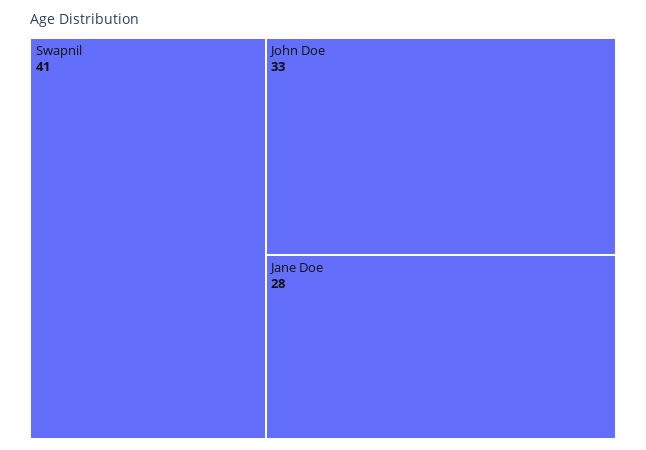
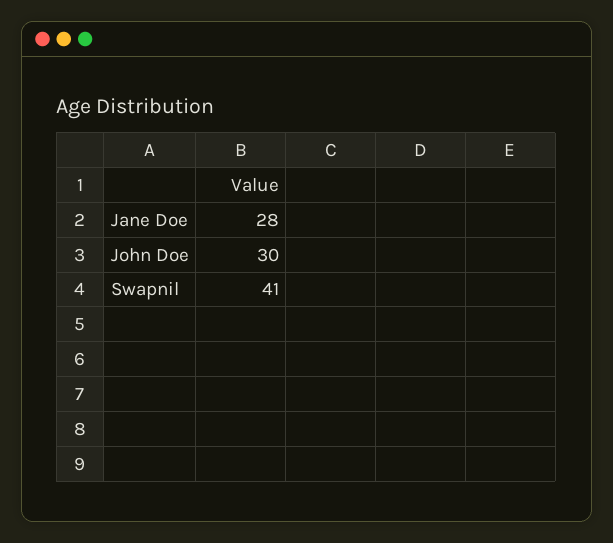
  {
    "Swapnil": 41,
-   "John Doe": 33,
+   "John Doe": 30,
    "Jane Doe": 28
  }

